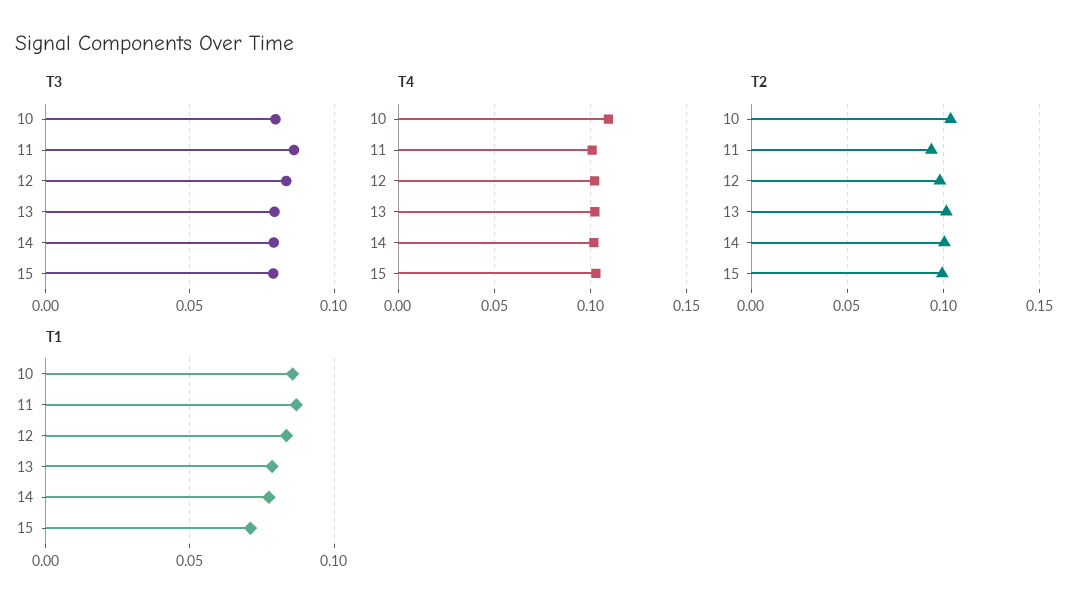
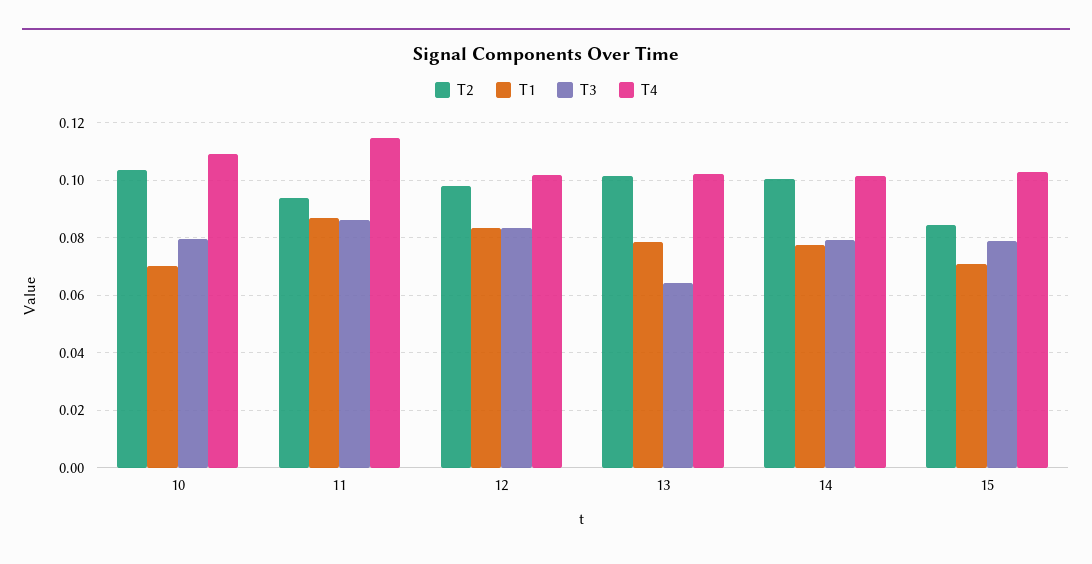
  {
    "T3": {
      "10": 0.08,
      "11": 0.085,
      "12": 0.0825,
-     "13": 0.08,
+     "13": 0.065,
      "14": 0.08,
      "15": 0.08
    },
    "T4": {
      "10": 0.11,
-     "11": 0.1,
+     "11": 0.115,
      "12": 0.1025,
      "13": 0.1025,
      "14": 0.1025,
      "15": 0.1025
    },
    "T2": {
      "10": 0.1025,
      "11": 0.0925,
      "12": 0.0975,
      "13": 0.1025,
      "14": 0.1,
-     "15": 0.1
+     "15": 0.085
    },
    "T1": {
-     "10": 0.085,
+     "10": 0.07,
      "11": 0.0875,
      "12": 0.0825,
      "13": 0.0775,
      "14": 0.0775,
      "15": 0.07
    }
  }

